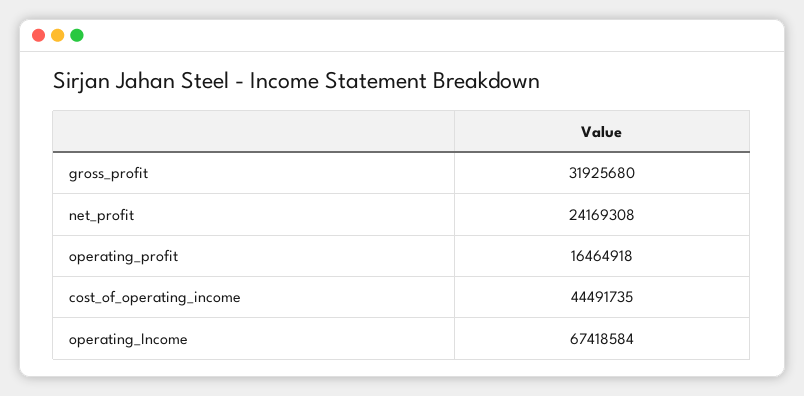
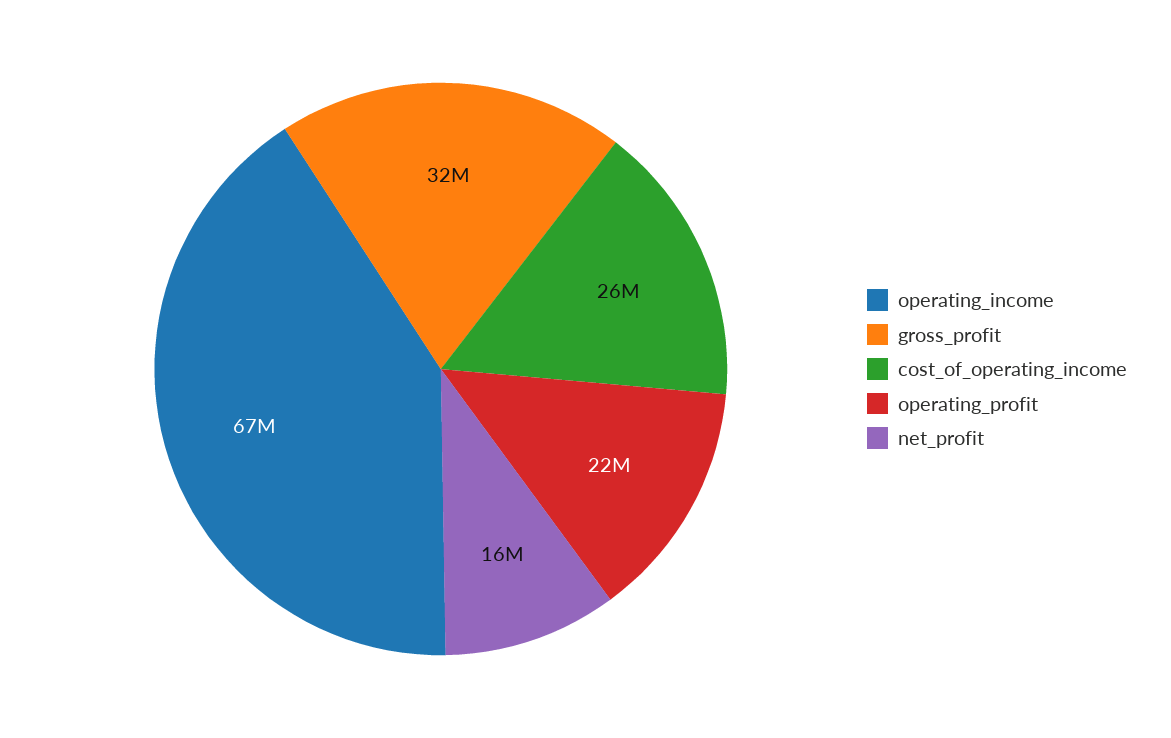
  {
    "gross_profit": 31925680,
-   "net_profit": 24169308,
+   "net_profit": 16000000,
-   "operating_profit": 16464918,
+   "operating_profit": 22000000,
-   "cost_of_operating_income": 44491735,
+   "cost_of_operating_income": 26000000,
    "operating_Income": 67418584
  }

